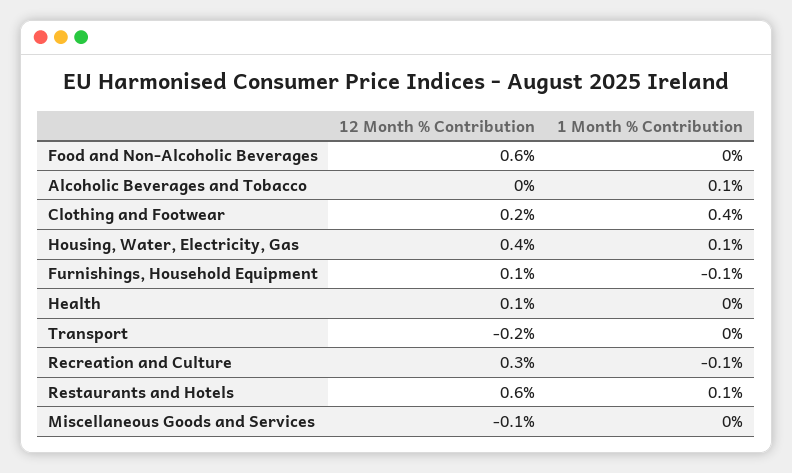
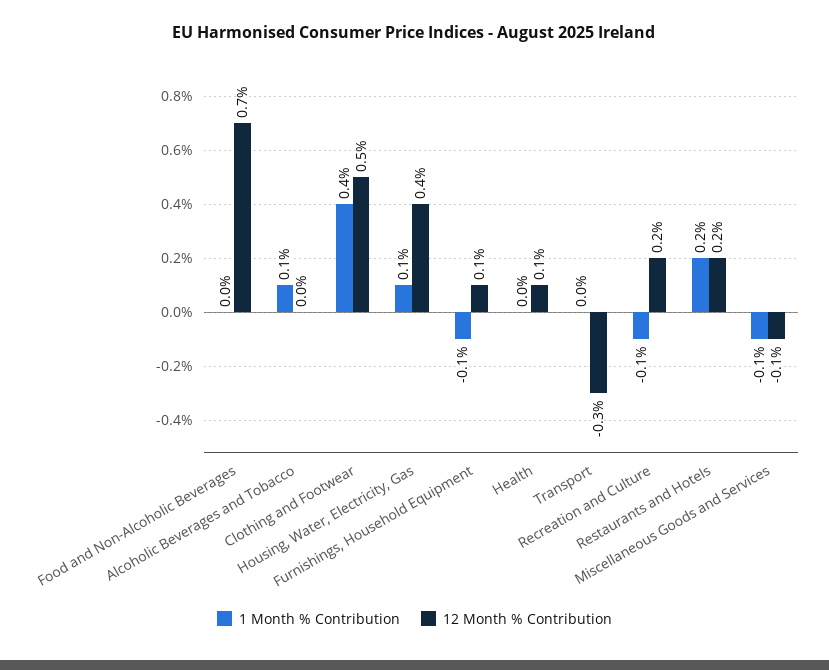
  {
    "12 Month % Contribution": {
-     "Food and Non-Alcoholic Beverages": 0.6,
+     "Food and Non-Alcoholic Beverages": 0.7,
      "Alcoholic Beverages and Tobacco": 0,
-     "Clothing and Footwear": 0.2,
+     "Clothing and Footwear": 0.5,
      "Housing, Water, Electricity, Gas": 0.4,
      "Furnishings, Household Equipment": 0.1,
      "Health": 0.1,
-     "Transport": -0.2,
+     "Transport": -0.3,
-     "Recreation and Culture": 0.3,
+     "Recreation and Culture": 0.2,
-     "Restaurants and Hotels": 0.6,
+     "Restaurants and Hotels": 0.2,
      "Miscellaneous Goods and Services": -0.1
    },
    "1 Month % Contribution": {
      "Food and Non-Alcoholic Beverages": 0,
      "Alcoholic Beverages and Tobacco": 0.1,
      "Clothing and Footwear": 0.4,
      "Housing, Water, Electricity, Gas": 0.1,
      "Furnishings, Household Equipment": -0.1,
      "Health": 0,
      "Transport": 0,
      "Recreation and Culture": -0.1,
-     "Restaurants and Hotels": 0.1,
+     "Restaurants and Hotels": 0.2,
-     "Miscellaneous Goods and Services": 0
+     "Miscellaneous Goods and Services": -0.1
    }
  }

